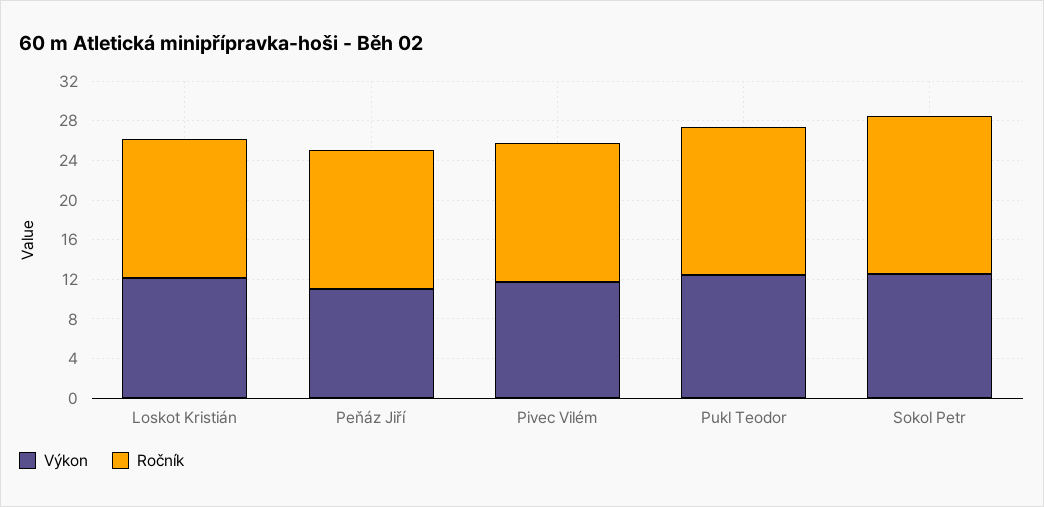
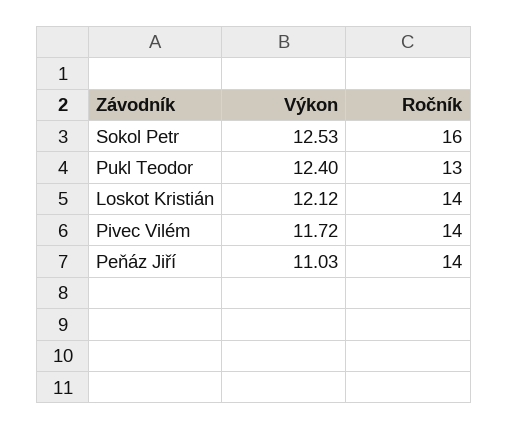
  {
    "Výkon": {
      "Loskot Kristián": 12.12,
      "Peňáz Jiří": 11.03,
      "Pivec Vilém": 11.72,
      "Pukl Teodor": 12.4,
      "Sokol Petr": 12.53
    },
    "Ročník": {
      "Loskot Kristián": 14,
      "Peňáz Jiří": 14,
      "Pivec Vilém": 14,
-     "Pukl Teodor": 15,
+     "Pukl Teodor": 13,
      "Sokol Petr": 16
    }
  }

